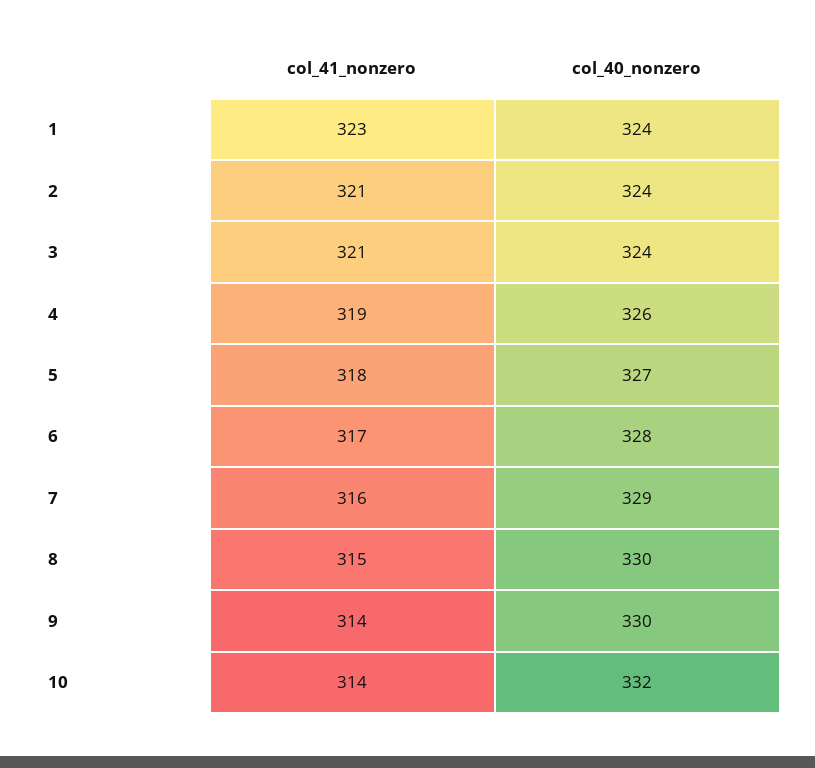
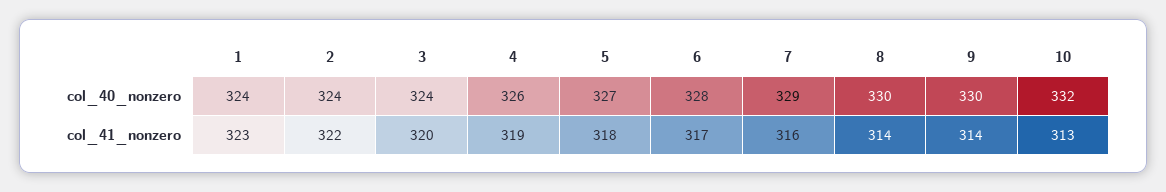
  {
    "col_41_nonzero": {
      "1": 323,
-     "2": 321,
+     "2": 322,
-     "3": 321,
+     "3": 320,
      "4": 319,
      "5": 318,
      "6": 317,
      "7": 316,
-     "8": 315,
+     "8": 314,
      "9": 314,
-     "10": 314
+     "10": 313
    },
    "col_40_nonzero": {
      "1": 324,
      "2": 324,
      "3": 324,
      "4": 326,
      "5": 327,
      "6": 328,
      "7": 329,
      "8": 330,
      "9": 330,
      "10": 332
    }
  }

